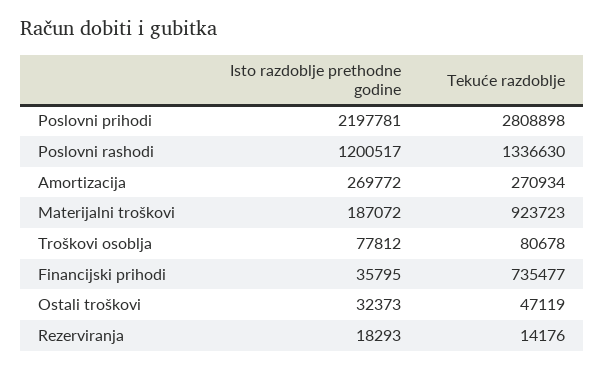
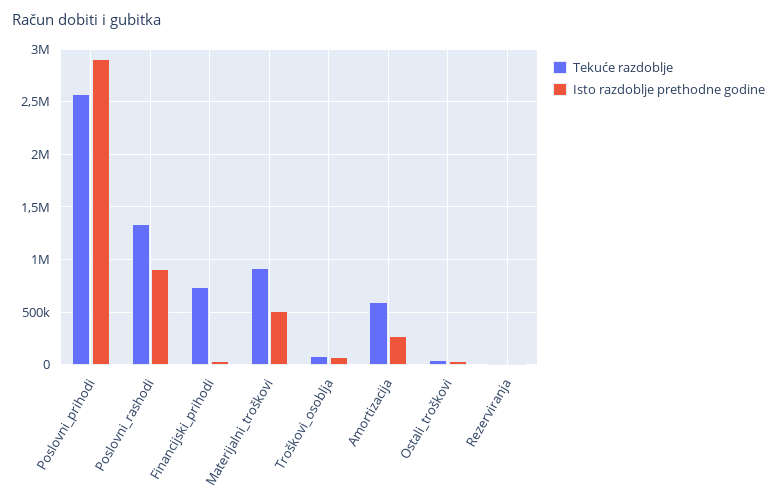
  {
    "Isto razdoblje prethodne godine": {
-     "Poslovni prihodi": 2197781,
+     "Poslovni prihodi": 2900000,
-     "Poslovni rashodi": 1200517,
+     "Poslovni rashodi": 900000,
      "Amortizacija": 269772,
-     "Materijalni troškovi": 187072,
+     "Materijalni troškovi": 500000,
      "Troškovi osoblja": 77812,
      "Financijski prihodi": 35795,
      "Ostali troškovi": 32373,
      "Rezerviranja": 18293
    },
    "Tekuće razdoblje": {
-     "Poslovni prihodi": 2808898,
+     "Poslovni prihodi": 2600000,
      "Poslovni rashodi": 1336630,
-     "Amortizacija": 270934,
+     "Amortizacija": 600000,
      "Materijalni troškovi": 923723,
      "Troškovi osoblja": 80678,
      "Financijski prihodi": 735477,
      "Ostali troškovi": 47119,
      "Rezerviranja": 14176
    }
  }

